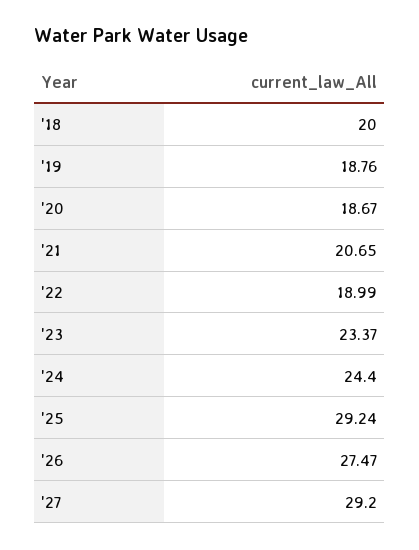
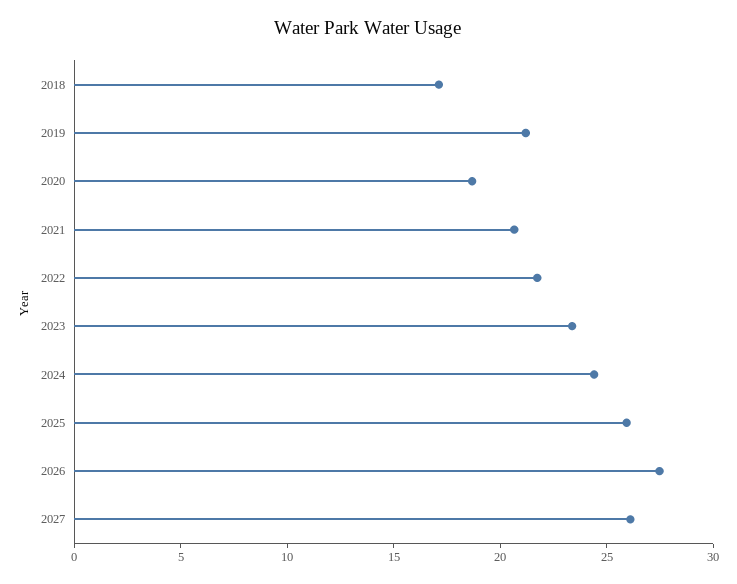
  {
-   "'18": 20,
+   "'18": 17,
-   "'19": 18.76,
+   "'19": 21,
    "'20": 18.67,
    "'21": 20.65,
-   "'22": 18.99,
+   "'22": 22,
    "'23": 23.37,
    "'24": 24.4,
-   "'25": 29.24,
+   "'25": 26,
    "'26": 27.47,
-   "'27": 29.2
+   "'27": 26
  }

